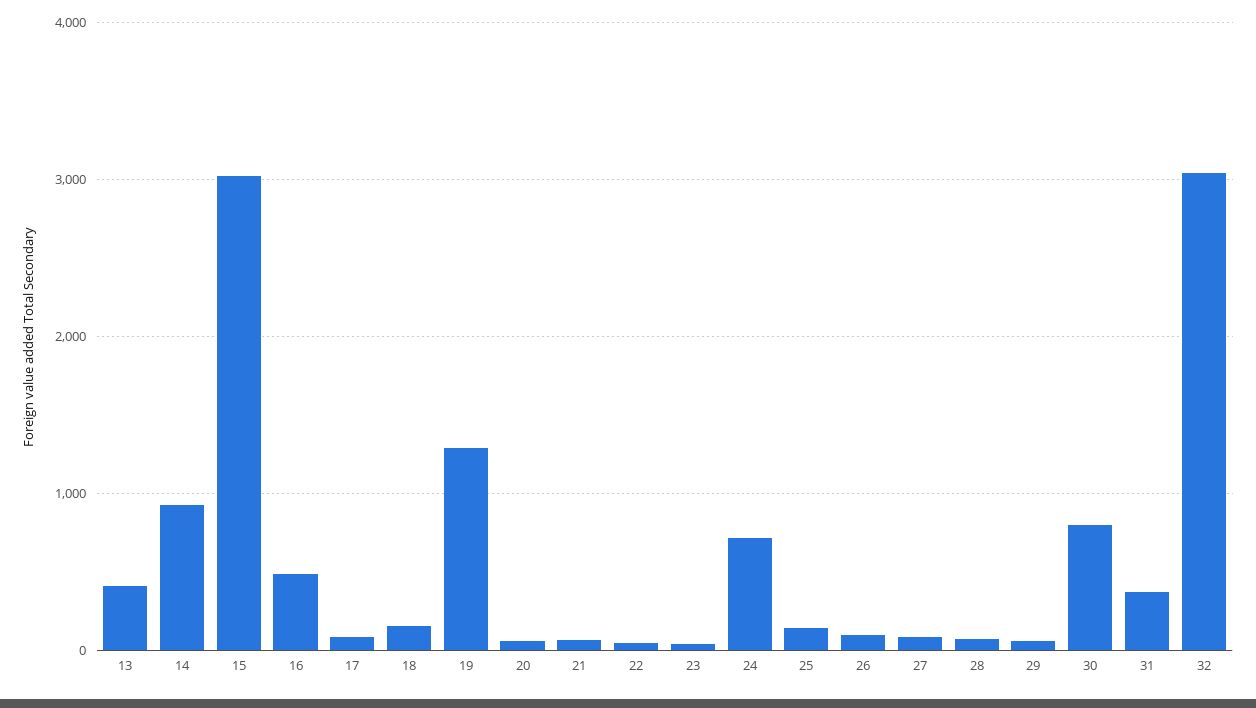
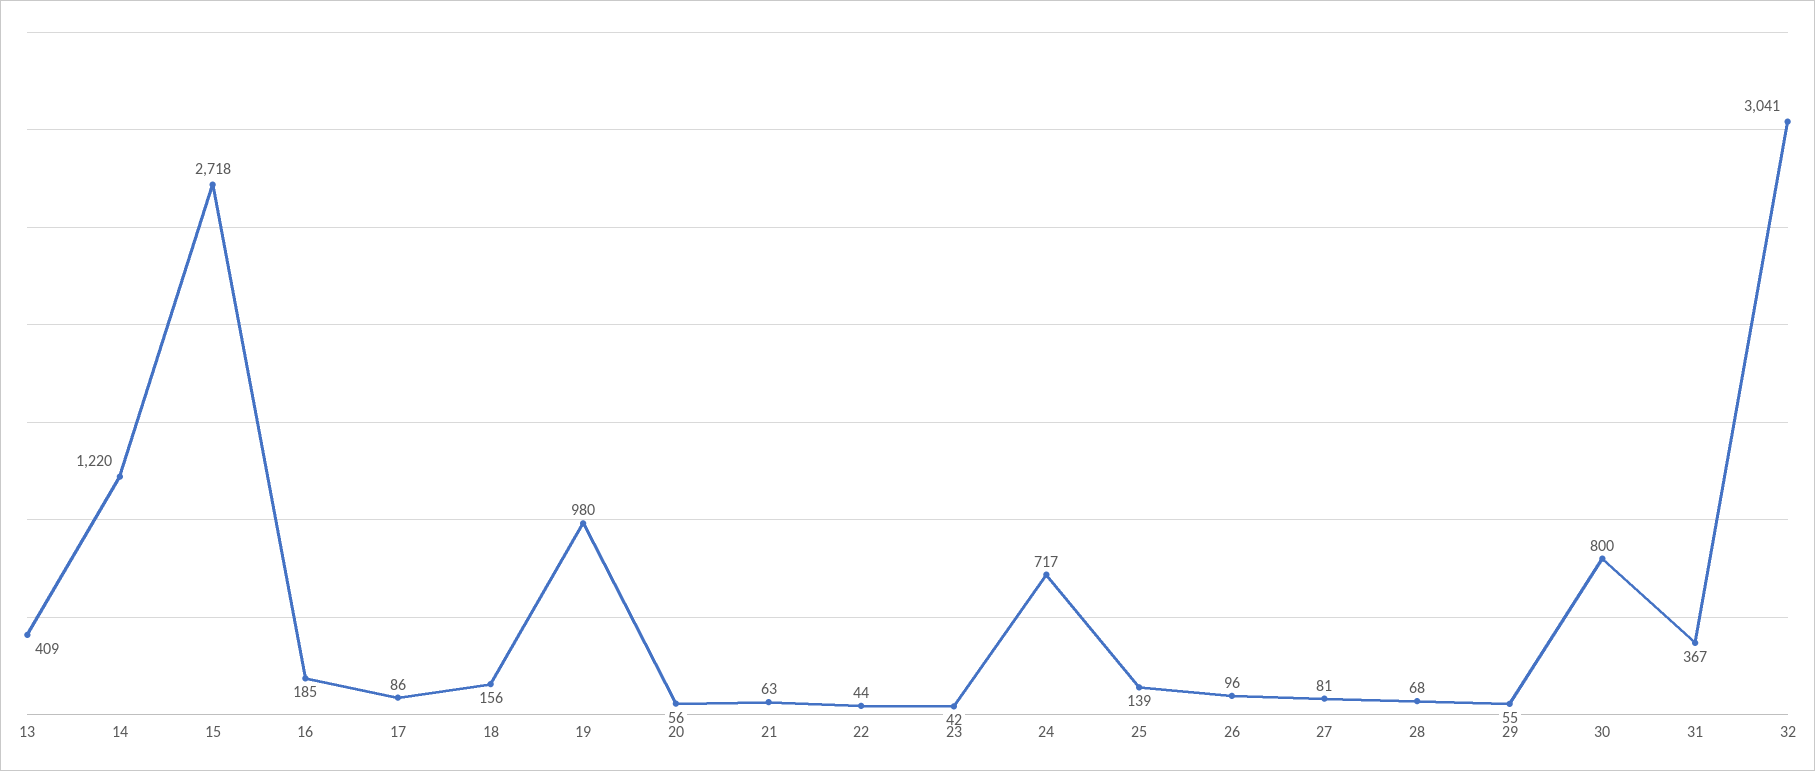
  {
    "13": 409,
-   "14": 900,
+   "14": 1220,
-   "15": 3000,
+   "15": 2718,
-   "16": 500,
+   "16": 185,
    "17": 86,
    "18": 156,
-   "19": 1300,
+   "19": 980,
    "20": 56,
    "21": 63,
    "22": 44,
    "23": 42,
    "24": 717,
    "25": 139,
    "26": 96,
    "27": 81,
    "28": 68,
    "29": 55,
    "30": 800,
    "31": 367,
    "32": 3041
  }

